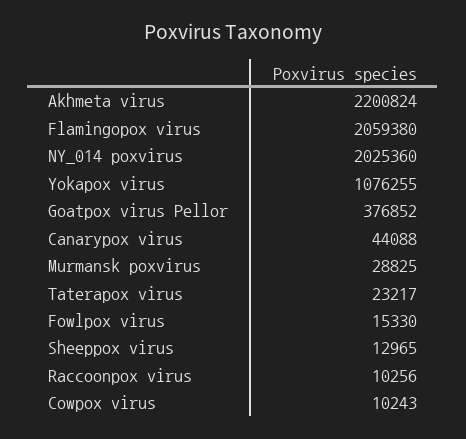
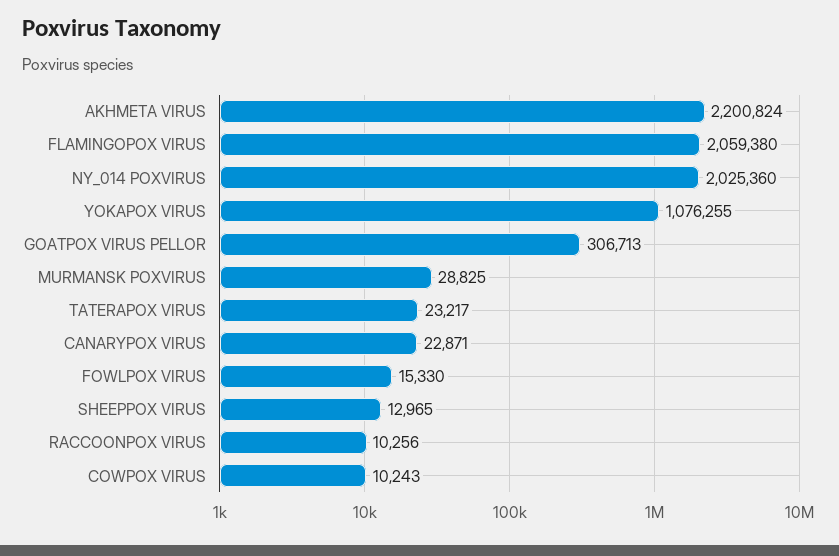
  {
    "Akhmeta virus": 2200824,
    "Flamingopox virus": 2059380,
    "NY_014 poxvirus": 2025360,
    "Yokapox virus": 1076255,
-   "Goatpox virus Pellor": 376852,
+   "Goatpox virus Pellor": 306713,
-   "Canarypox virus": 44088,
+   "Canarypox virus": 22871,
    "Murmansk poxvirus": 28825,
    "Taterapox virus": 23217,
    "Fowlpox virus": 15330,
    "Sheeppox virus": 12965,
    "Raccoonpox virus": 10256,
    "Cowpox virus": 10243
  }

